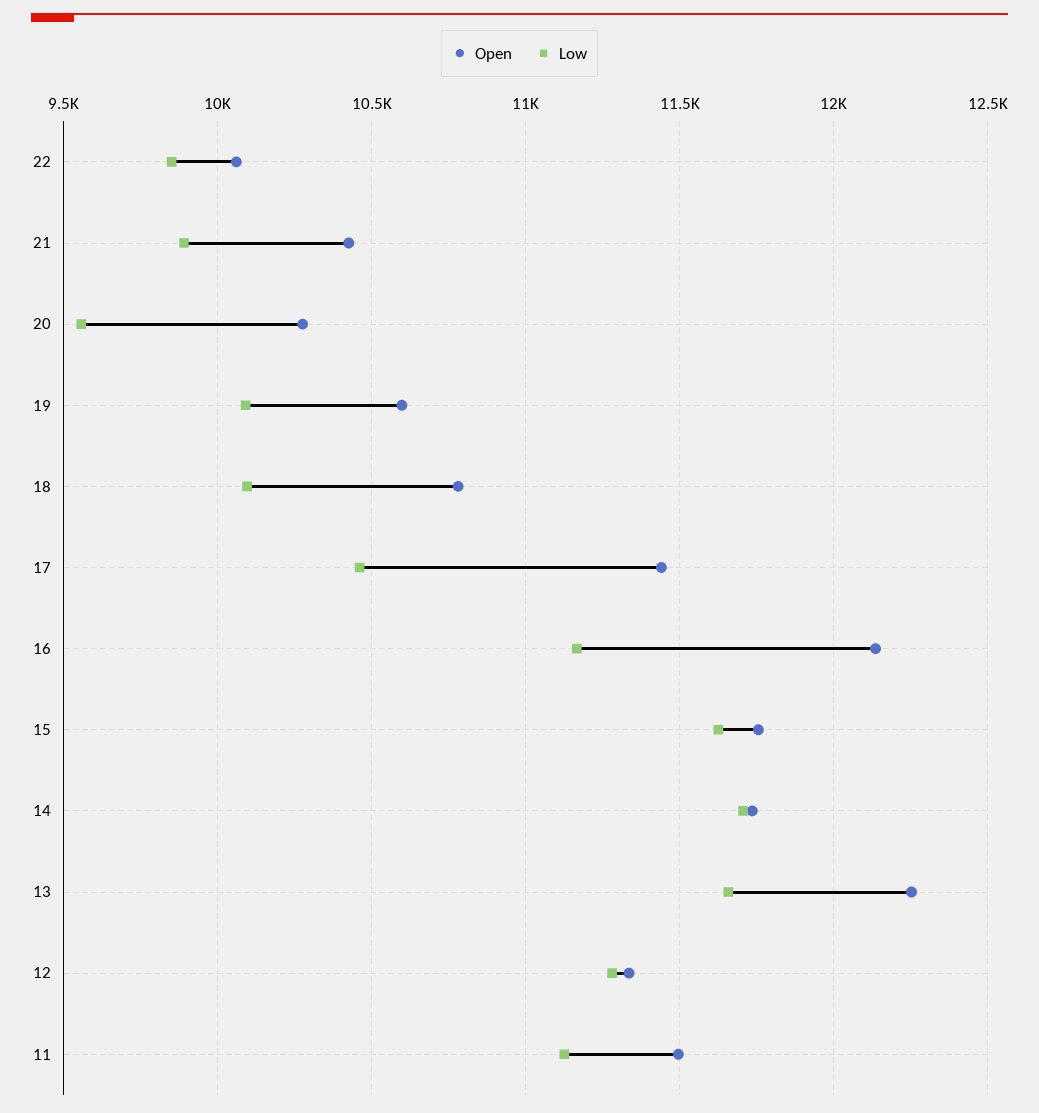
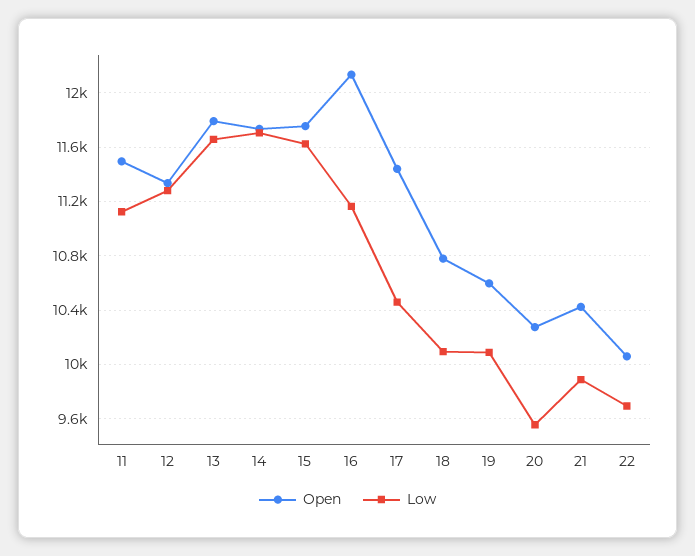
  {
    "Open": {
      "22": 10050,
      "21": 10450,
      "20": 10300,
      "19": 10600,
      "18": 10800,
      "17": 11450,
      "16": 12150,
      "15": 11750,
      "14": 11750,
-     "13": 12250,
+     "13": 11800,
      "12": 11350,
      "11": 11500
    },
    "Low": {
-     "22": 9850,
+     "22": 9700,
      "21": 9900,
      "20": 9550,
      "19": 10100,
      "18": 10100,
      "17": 10450,
      "16": 11150,
      "15": 11650,
      "14": 11700,
      "13": 11650,
      "12": 11300,
      "11": 11150
    }
  }

